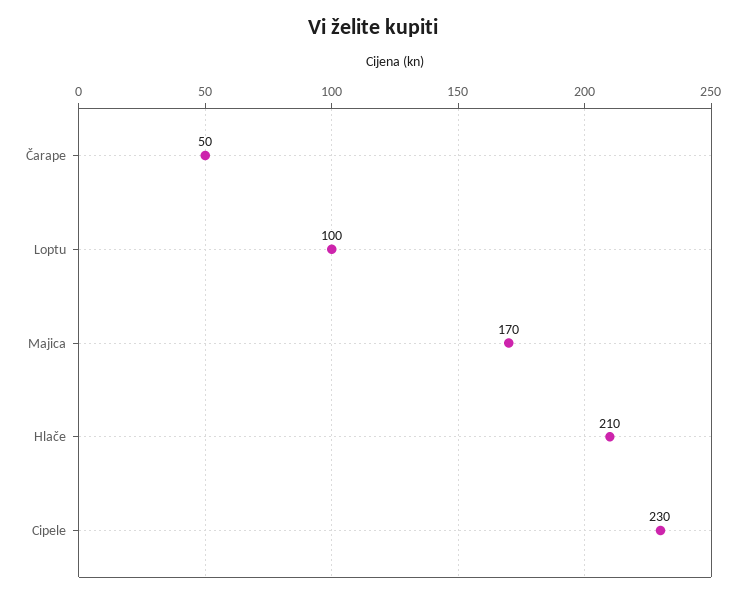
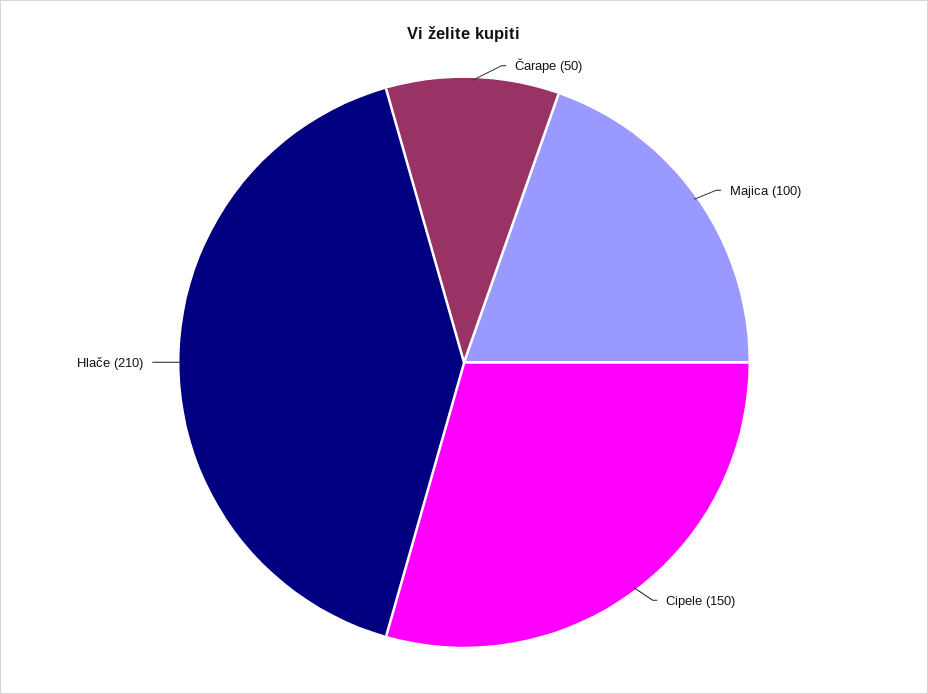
  {
    "Čarape": 50,
-   "Loptu": 100,
-   "Majica": 170,
+   "Majica": 100,
    "Hlače": 210,
-   "Cipele": 230
+   "Cipele": 150
  }

